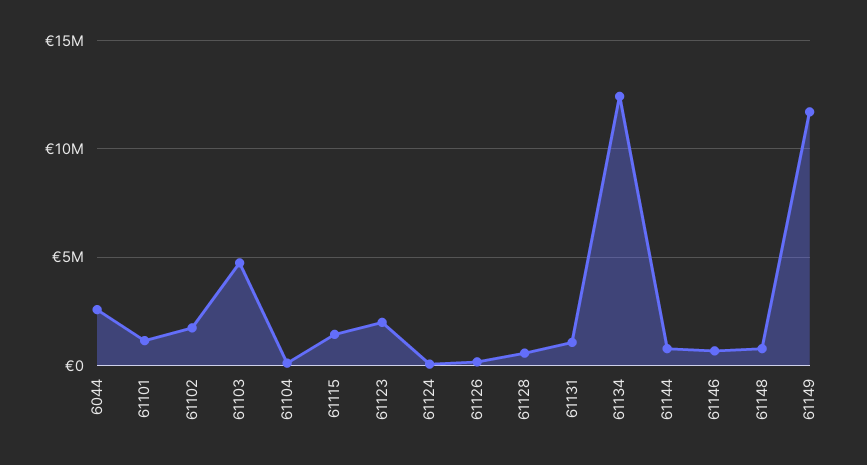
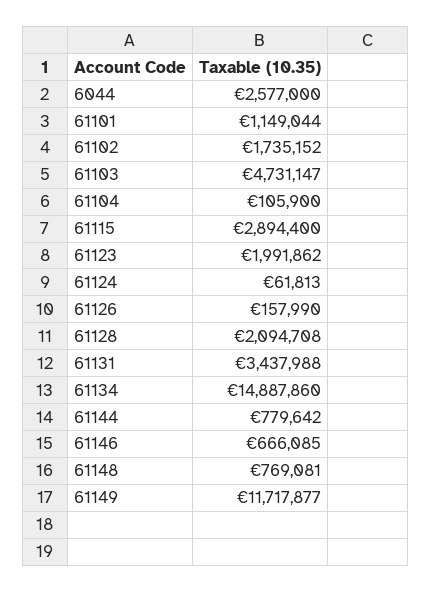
  {
    "6044": 2577000,
    "61101": 1149044,
    "61102": 1735152,
    "61103": 4731147,
    "61104": 105900,
-   "61115": 1500000,
+   "61115": 2894400,
    "61123": 1991862,
    "61124": 61813,
    "61126": 157990,
-   "61128": 500000,
+   "61128": 2094708,
-   "61131": 1000000,
+   "61131": 3437988,
-   "61134": 12500000,
+   "61134": 14887860,
    "61144": 779642,
    "61146": 666085,
    "61148": 769081,
    "61149": 11717877
  }

